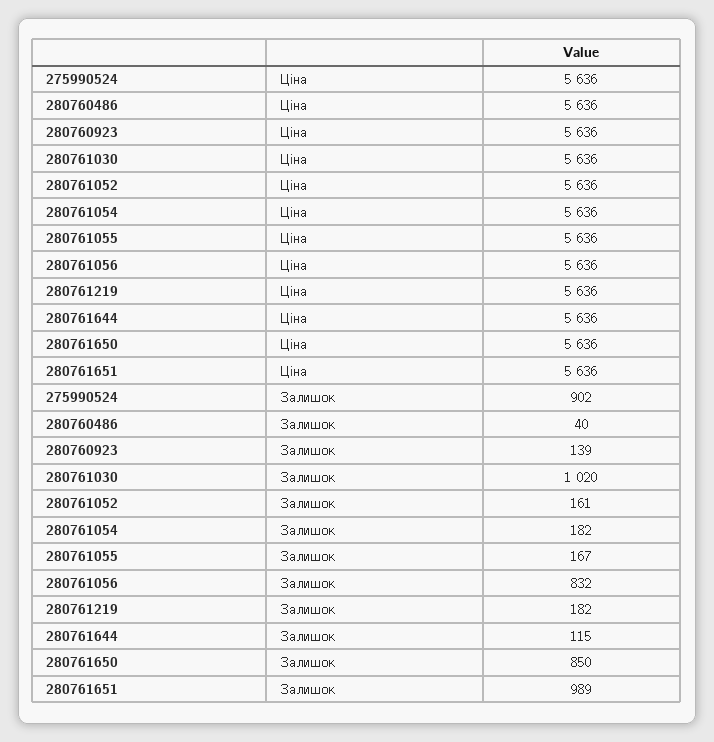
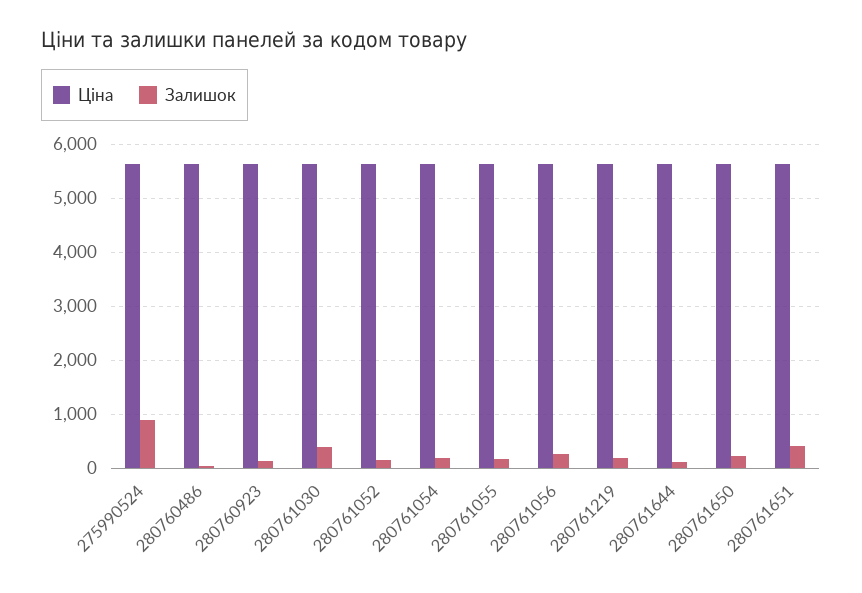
  {
    "Ціна": {
      "275990524": 5636,
      "280760486": 5636,
      "280760923": 5636,
      "280761030": 5636,
      "280761052": 5636,
      "280761054": 5636,
      "280761055": 5636,
      "280761056": 5636,
      "280761219": 5636,
      "280761644": 5636,
      "280761650": 5636,
      "280761651": 5636
    },
    "Залишок": {
      "275990524": 902,
      "280760486": 40,
      "280760923": 139,
-     "280761030": 1020,
+     "280761030": 400,
      "280761052": 161,
      "280761054": 182,
      "280761055": 167,
-     "280761056": 832,
+     "280761056": 200,
      "280761219": 182,
      "280761644": 115,
-     "280761650": 850,
+     "280761650": 200,
-     "280761651": 989
+     "280761651": 400
    }
  }

